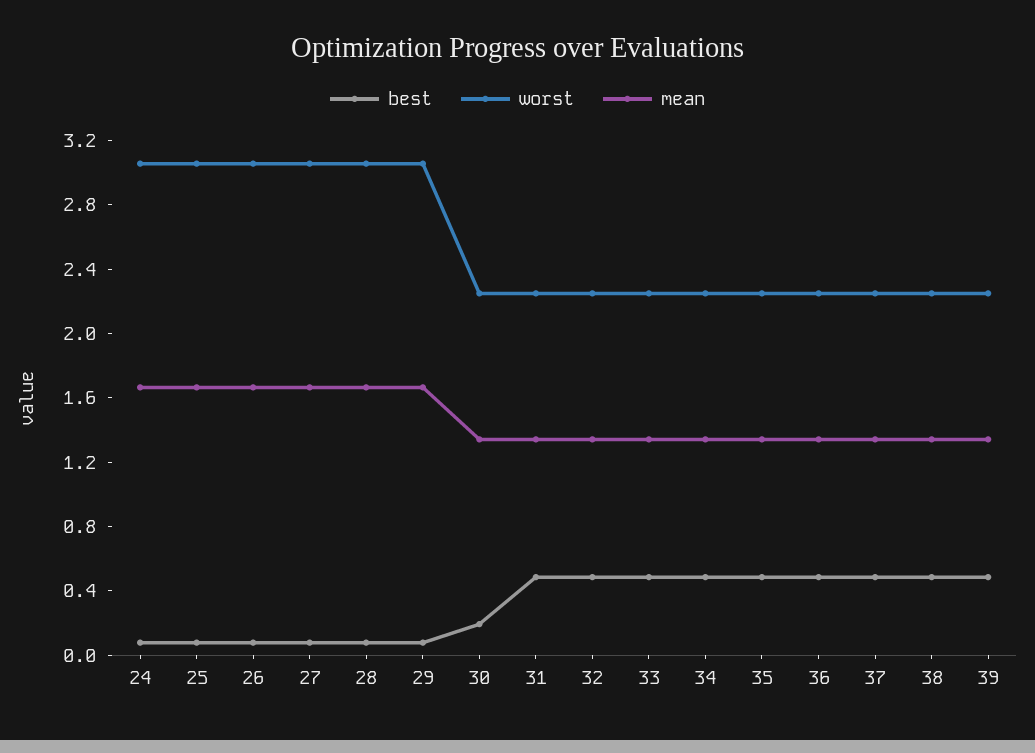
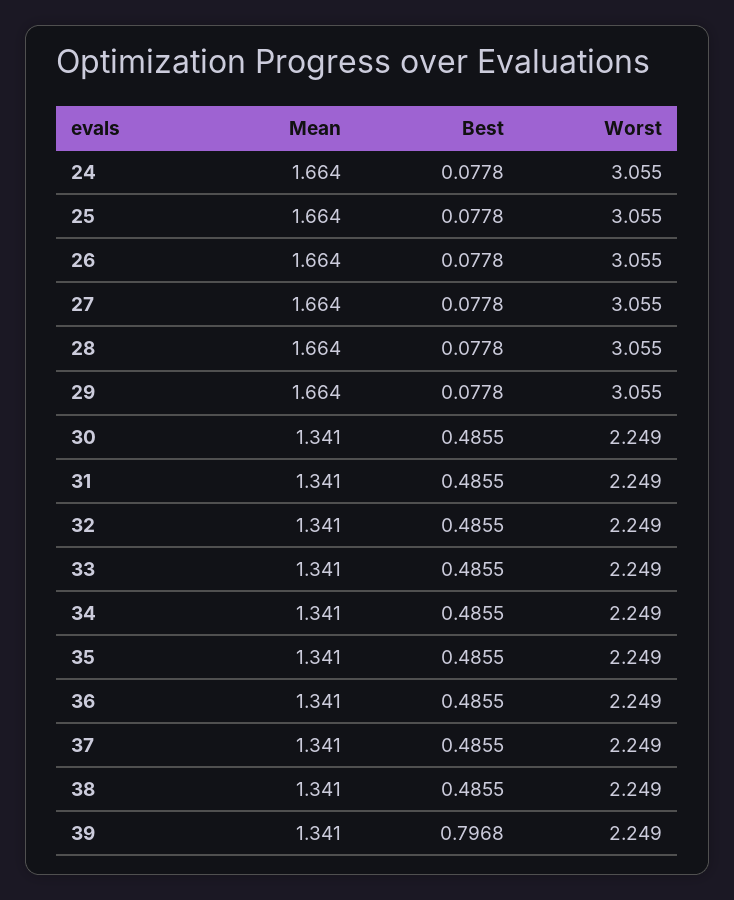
  {
    "best": {
      "24": 0.0778,
      "25": 0.0778,
      "26": 0.0778,
      "27": 0.0778,
      "28": 0.0778,
      "29": 0.0778,
-     "30": 0.2,
+     "30": 0.4855,
      "31": 0.4855,
      "32": 0.4855,
      "33": 0.4855,
      "34": 0.4855,
      "35": 0.4855,
      "36": 0.4855,
      "37": 0.4855,
      "38": 0.4855,
-     "39": 0.5
+     "39": 0.7968
    },
    "worst": {
      "24": 3.055,
      "25": 3.055,
      "26": 3.055,
      "27": 3.055,
      "28": 3.055,
      "29": 3.055,
      "30": 2.249,
      "31": 2.249,
      "32": 2.249,
      "33": 2.249,
      "34": 2.249,
      "35": 2.249,
      "36": 2.249,
      "37": 2.249,
      "38": 2.249,
      "39": 2.249
    },
    "mean": {
      "24": 1.664,
      "25": 1.664,
      "26": 1.664,
      "27": 1.664,
      "28": 1.664,
      "29": 1.664,
      "30": 1.341,
      "31": 1.341,
      "32": 1.341,
      "33": 1.341,
      "34": 1.341,
      "35": 1.341,
      "36": 1.341,
      "37": 1.341,
      "38": 1.341,
      "39": 1.341
    }
  }

